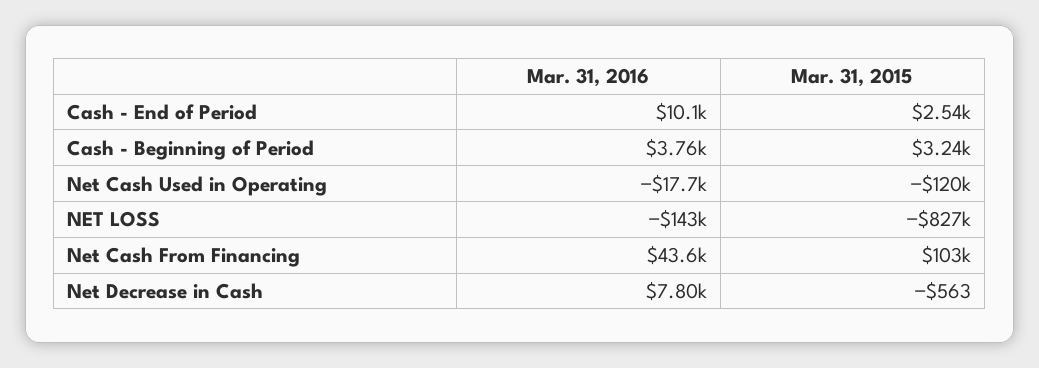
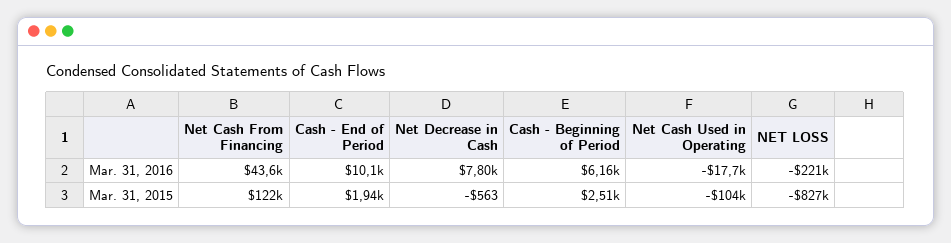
  {
    "Mar. 31, 2016": {
      "Cash - End of Period": 10100,
-     "Cash - Beginning of Period": 3760,
+     "Cash - Beginning of Period": 6160,
      "Net Cash Used in Operating": -17700,
-     "NET LOSS": -143000,
+     "NET LOSS": -221000,
      "Net Cash From Financing": 43600,
      "Net Decrease in Cash": 7800
    },
    "Mar. 31, 2015": {
-     "Cash - End of Period": 2540,
+     "Cash - End of Period": 1940,
-     "Cash - Beginning of Period": 3240,
+     "Cash - Beginning of Period": 2510,
-     "Net Cash Used in Operating": -120000,
+     "Net Cash Used in Operating": -104000,
      "NET LOSS": -827000,
-     "Net Cash From Financing": 103000,
+     "Net Cash From Financing": 122000,
      "Net Decrease in Cash": -563
    }
  }

